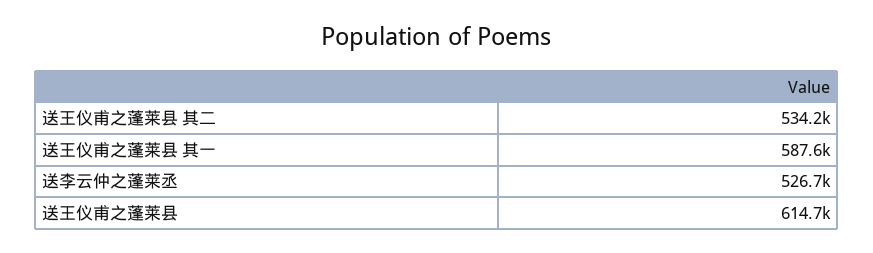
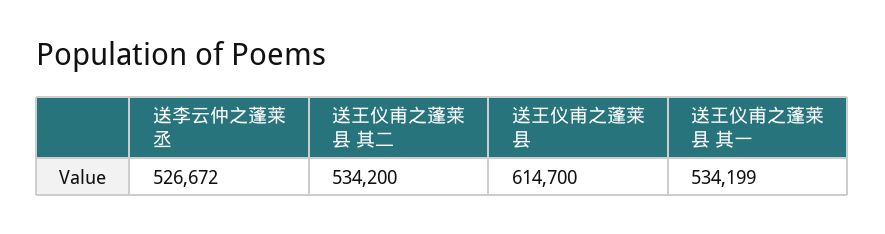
  {
    "送王仪甫之蓬莱县 其二": 534200,
-   "送王仪甫之蓬莱县 其一": 587600,
+   "送王仪甫之蓬莱县 其一": 534199,
    "送李云仲之蓬莱丞": 526672,
    "送王仪甫之蓬莱县": 614700
  }

